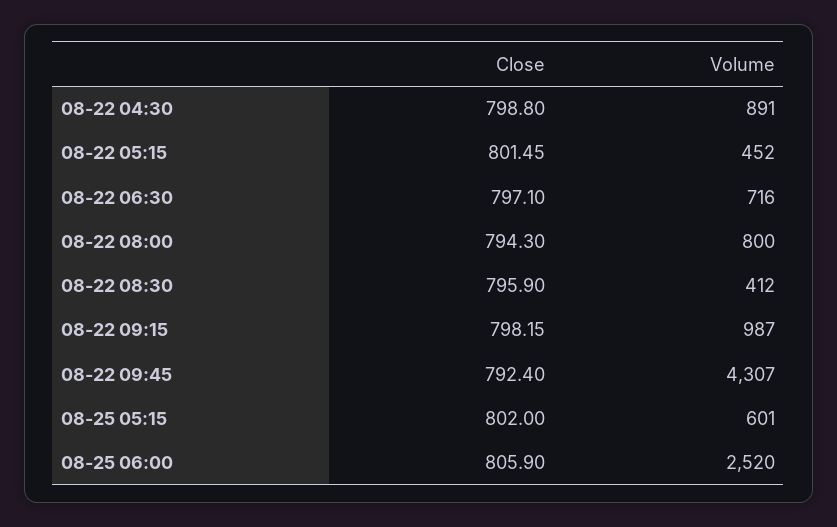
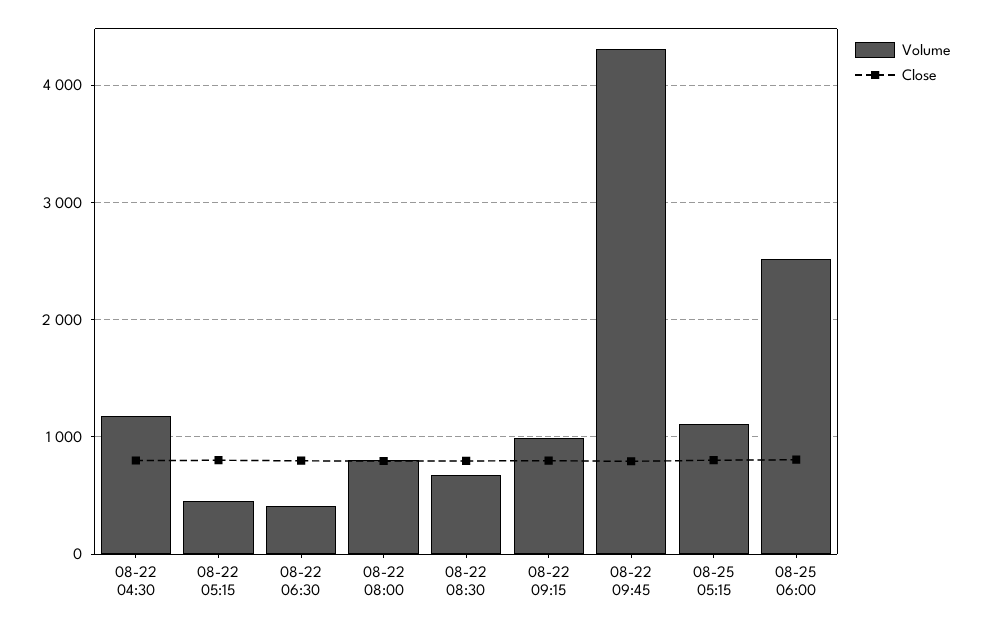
  {
    "Close": {
      "08-22 04:30": 798.8,
      "08-22 05:15": 801.45,
      "08-22 06:30": 797.1,
      "08-22 08:00": 794.3,
      "08-22 08:30": 795.9,
      "08-22 09:15": 798.15,
      "08-22 09:45": 792.4,
      "08-25 05:15": 802,
      "08-25 06:00": 805.9
    },
    "Volume": {
-     "08-22 04:30": 891,
+     "08-22 04:30": 1200,
      "08-22 05:15": 452,
-     "08-22 06:30": 716,
+     "08-22 06:30": 400,
      "08-22 08:00": 800,
-     "08-22 08:30": 412,
+     "08-22 08:30": 700,
      "08-22 09:15": 987,
      "08-22 09:45": 4307,
-     "08-25 05:15": 601,
+     "08-25 05:15": 1100,
      "08-25 06:00": 2520
    }
  }

